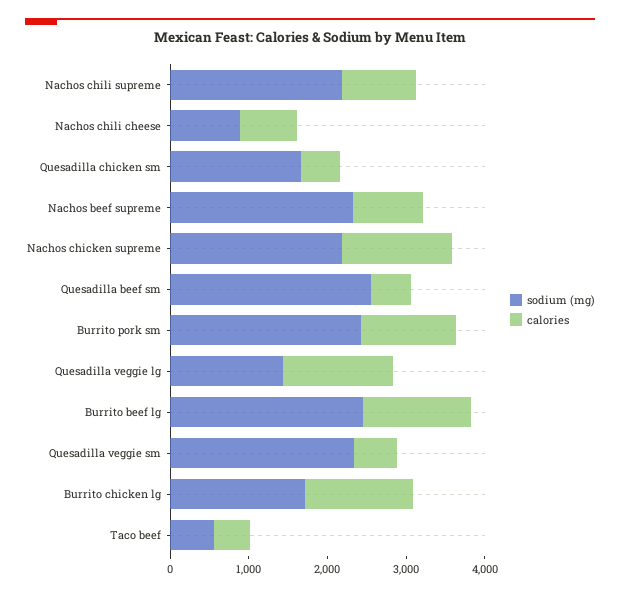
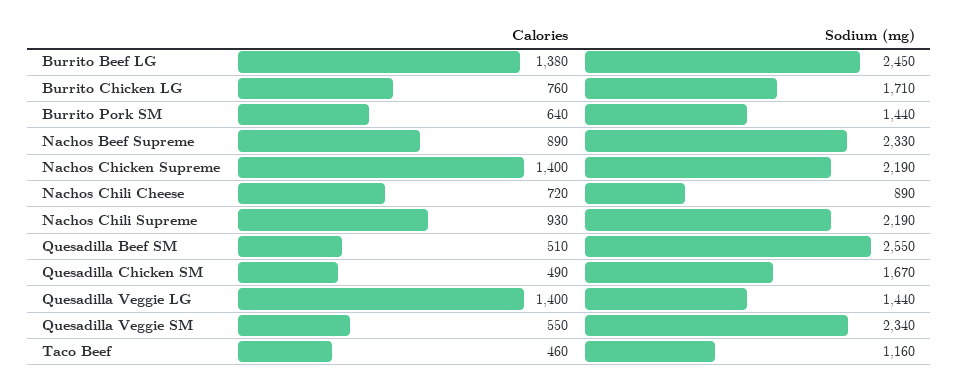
  {
    "sodium (mg)": {
      "Nachos chili supreme": 2190,
      "Nachos chili cheese": 890,
      "Quesadilla chicken sm": 1670,
      "Nachos beef supreme": 2330,
      "Nachos chicken supreme": 2190,
      "Quesadilla beef sm": 2550,
-     "Burrito pork sm": 2400,
+     "Burrito pork sm": 1440,
      "Quesadilla veggie lg": 1440,
      "Burrito beef lg": 2450,
      "Quesadilla veggie sm": 2340,
      "Burrito chicken lg": 1710,
-     "Taco beef": 600
+     "Taco beef": 1160
    },
    "calories": {
      "Nachos chili supreme": 930,
      "Nachos chili cheese": 720,
      "Quesadilla chicken sm": 490,
      "Nachos beef supreme": 890,
      "Nachos chicken supreme": 1400,
      "Quesadilla beef sm": 510,
-     "Burrito pork sm": 1200,
+     "Burrito pork sm": 640,
      "Quesadilla veggie lg": 1400,
      "Burrito beef lg": 1380,
      "Quesadilla veggie sm": 550,
-     "Burrito chicken lg": 1400,
+     "Burrito chicken lg": 760,
      "Taco beef": 460
    }
  }

